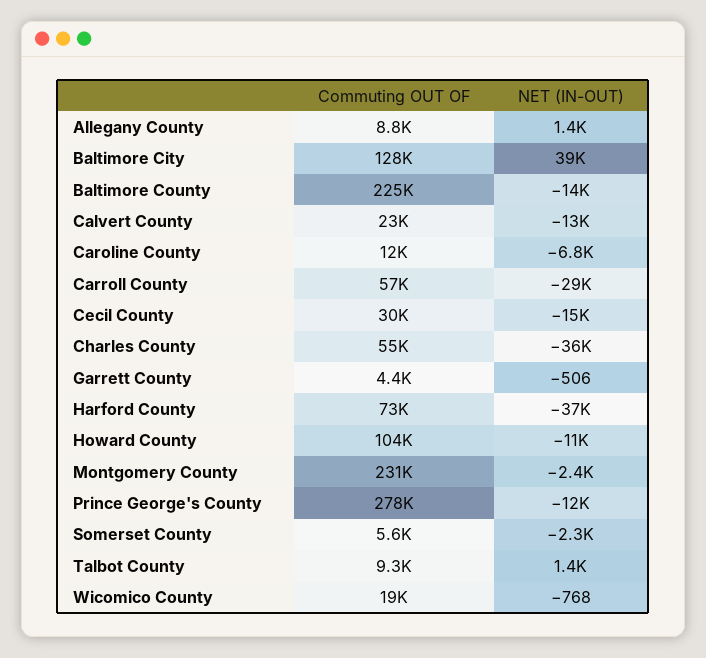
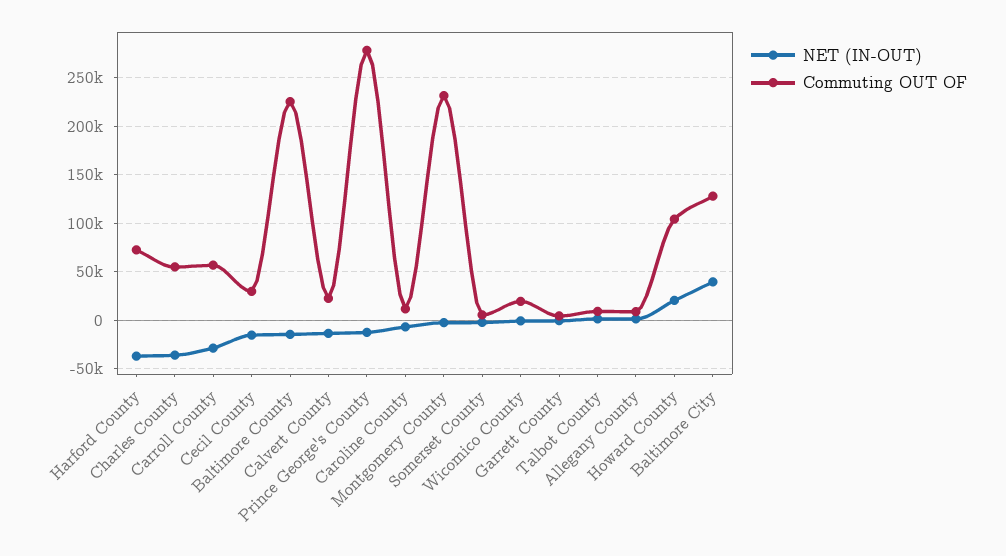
  {
    "Commuting OUT OF": {
      "Allegany County": 8800,
      "Baltimore City": 128000,
      "Baltimore County": 225000,
      "Calvert County": 23000,
      "Caroline County": 12000,
      "Carroll County": 57000,
      "Cecil County": 30000,
      "Charles County": 55000,
      "Garrett County": 4400,
      "Harford County": 73000,
      "Howard County": 104000,
      "Montgomery County": 231000,
      "Prince George's County": 278000,
      "Somerset County": 5600,
      "Talbot County": 9300,
      "Wicomico County": 19000
    },
    "NET (IN-OUT)": {
      "Allegany County": 1400,
      "Baltimore City": 39000,
      "Baltimore County": -14000,
      "Calvert County": -13000,
      "Caroline County": -6800,
      "Carroll County": -29000,
      "Cecil County": -15000,
      "Charles County": -36000,
      "Garrett County": -506,
      "Harford County": -37000,
-     "Howard County": -11000,
+     "Howard County": 20000,
      "Montgomery County": -2400,
      "Prince George's County": -12000,
      "Somerset County": -2300,
      "Talbot County": 1400,
      "Wicomico County": -768
    }
  }

